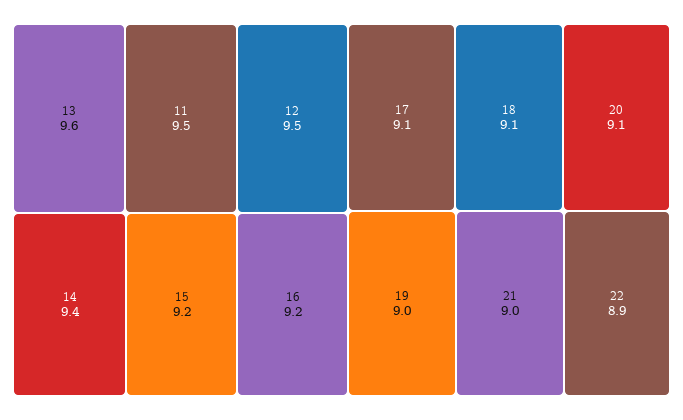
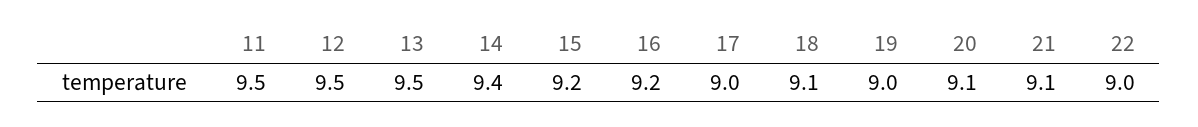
  {
-   "13": 9.6,
+   "13": 9.5,
    "11": 9.5,
    "12": 9.5,
    "14": 9.4,
    "15": 9.2,
    "16": 9.2,
-   "17": 9.1,
+   "17": 9,
    "18": 9.1,
    "20": 9.1,
    "19": 9,
-   "21": 9,
+   "21": 9.1,
-   "22": 8.9
+   "22": 9
  }

